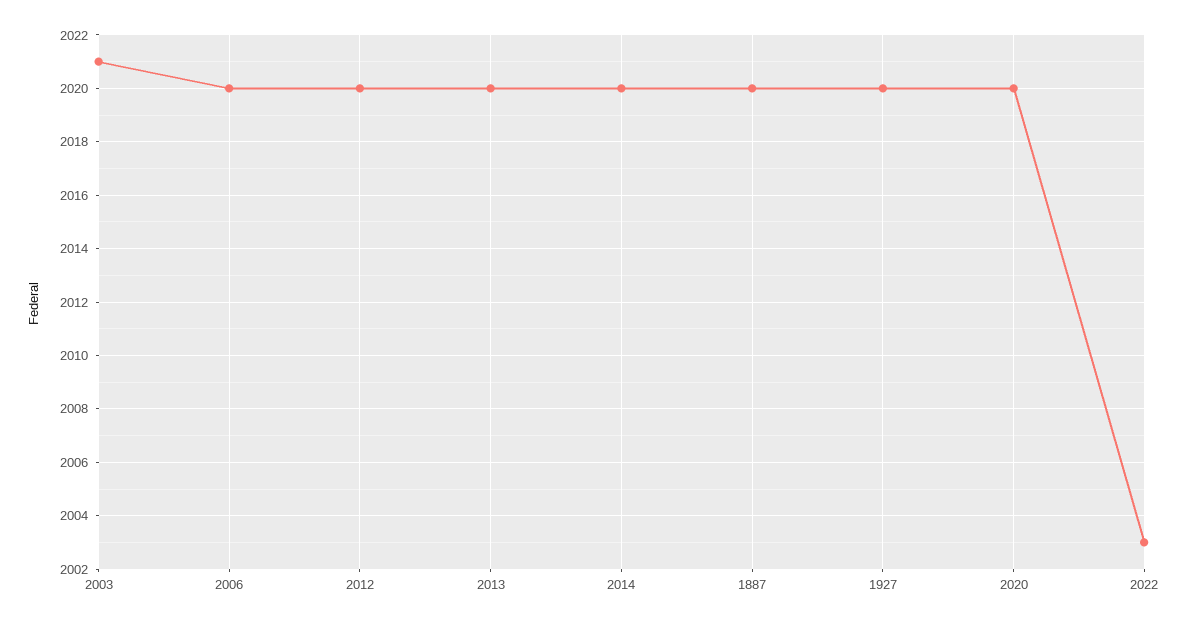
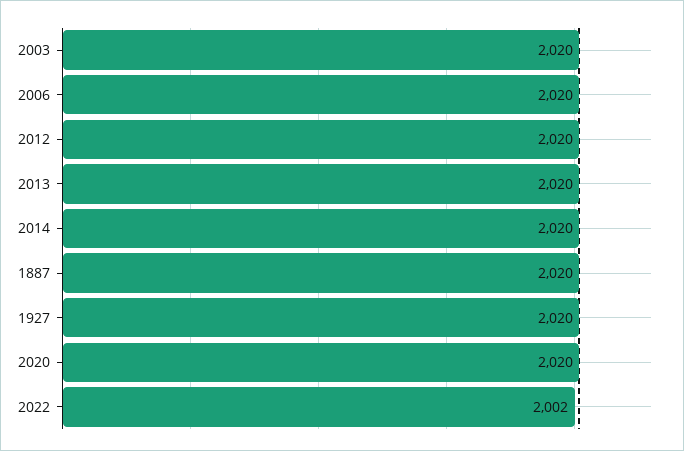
  {
-   "2003": 2021,
+   "2003": 2020,
    "2006": 2020,
    "2012": 2020,
    "2013": 2020,
    "2014": 2020,
    "1887": 2020,
    "1927": 2020,
    "2020": 2020,
-   "2022": 2003
+   "2022": 2002
  }

